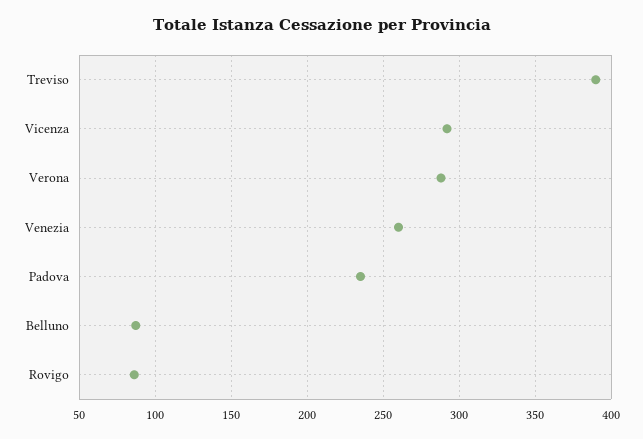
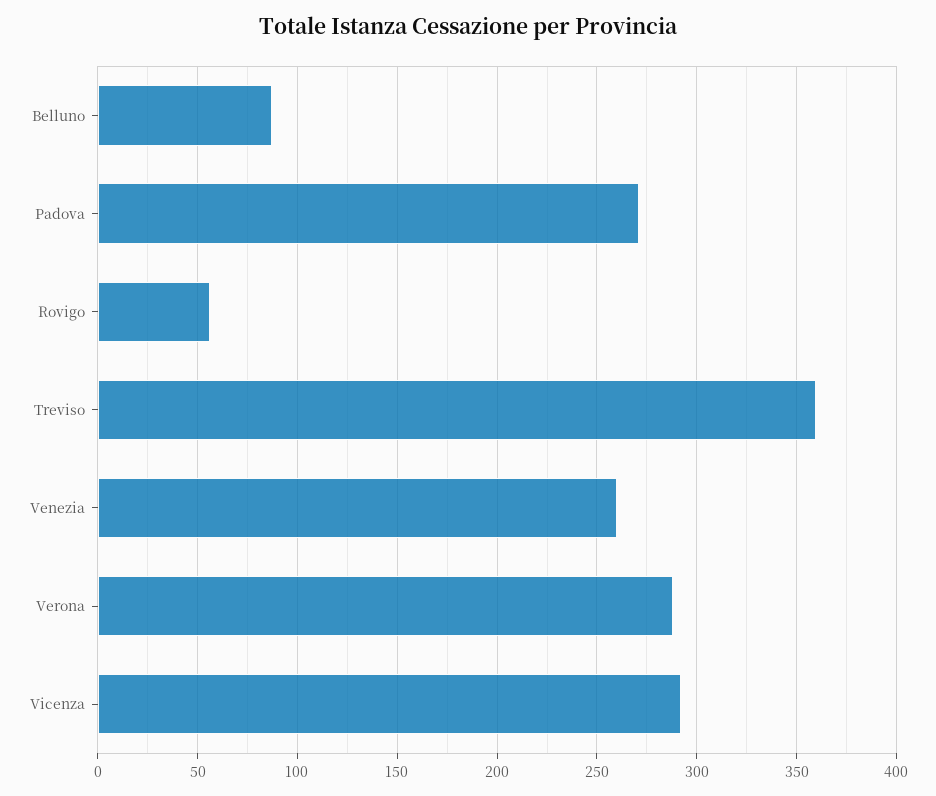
  {
-   "Treviso": 390,
+   "Treviso": 360,
    "Vicenza": 290,
    "Verona": 290,
    "Venezia": 260,
-   "Padova": 235,
+   "Padova": 270,
    "Belluno": 85,
-   "Rovigo": 85
+   "Rovigo": 55
  }

